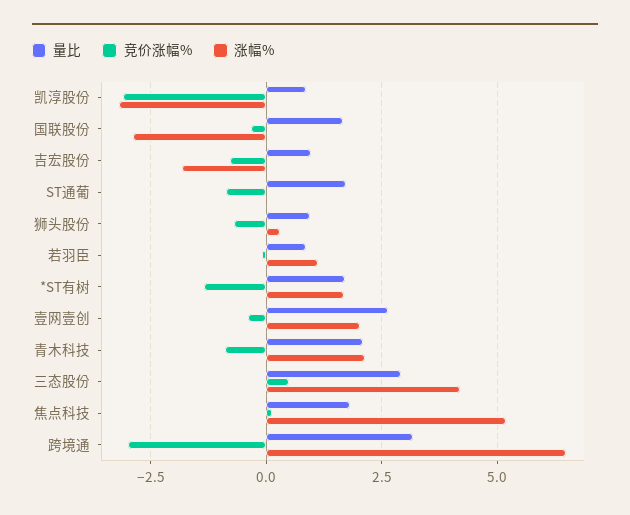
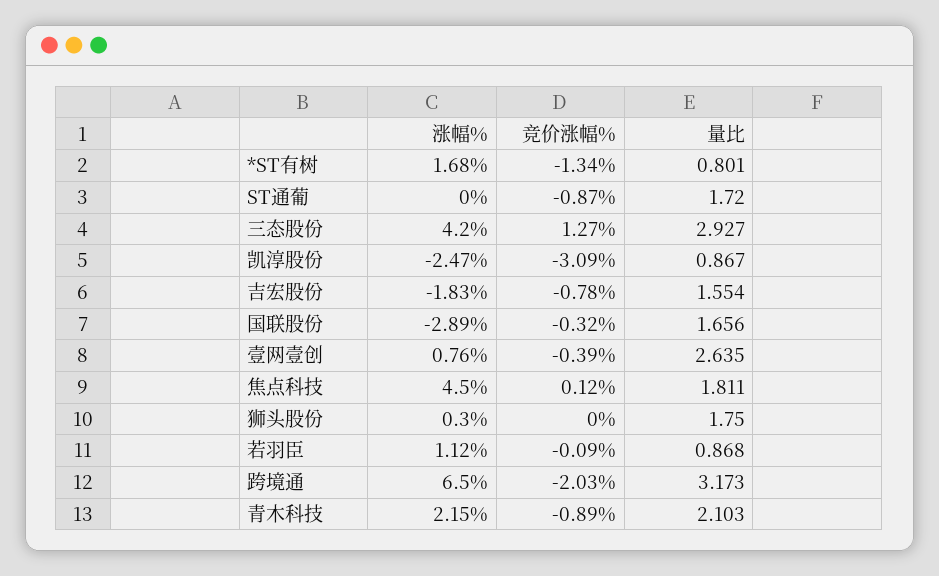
  {
    "量比": {
      "凯淳股份": 0.867,
      "国联股份": 1.656,
-     "吉宏股份": 1,
+     "吉宏股份": 1.554,
      "ST通葡": 1.72,
-     "狮头股份": 1,
+     "狮头股份": 1.75,
      "若羽臣": 0.868,
-     "*ST有树": 1.75,
+     "*ST有树": 0.801,
      "壹网壹创": 2.635,
      "青木科技": 2.103,
      "三态股份": 2.927,
      "焦点科技": 1.811,
      "跨境通": 3.173
    },
    "竞价涨幅%": {
      "凯淳股份": -3.09,
      "国联股份": -0.32,
      "吉宏股份": -0.78,
      "ST通葡": -0.87,
-     "狮头股份": -0.75,
+     "狮头股份": 0,
      "若羽臣": -0.09,
      "*ST有树": -1.34,
      "壹网壹创": -0.39,
      "青木科技": -0.89,
-     "三态股份": 0.5,
+     "三态股份": 1.27,
      "焦点科技": 0.12,
-     "跨境通": -3
+     "跨境通": -2.03
    },
    "涨幅%": {
-     "凯淳股份": -3.25,
+     "凯淳股份": -2.47,
      "国联股份": -2.89,
      "吉宏股份": -1.83,
      "ST通葡": 0,
      "狮头股份": 0.3,
      "若羽臣": 1.12,
      "*ST有树": 1.68,
-     "壹网壹创": 2,
+     "壹网壹创": 0.76,
      "青木科技": 2.15,
      "三态股份": 4.2,
-     "焦点科技": 5.25,
+     "焦点科技": 4.5,
      "跨境通": 6.5
    }
  }

